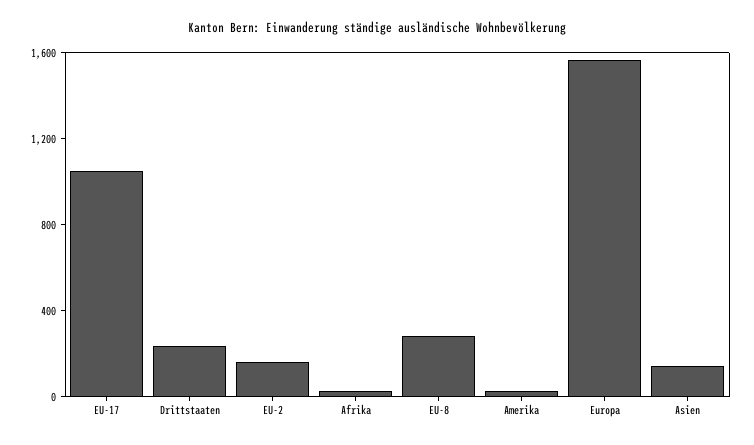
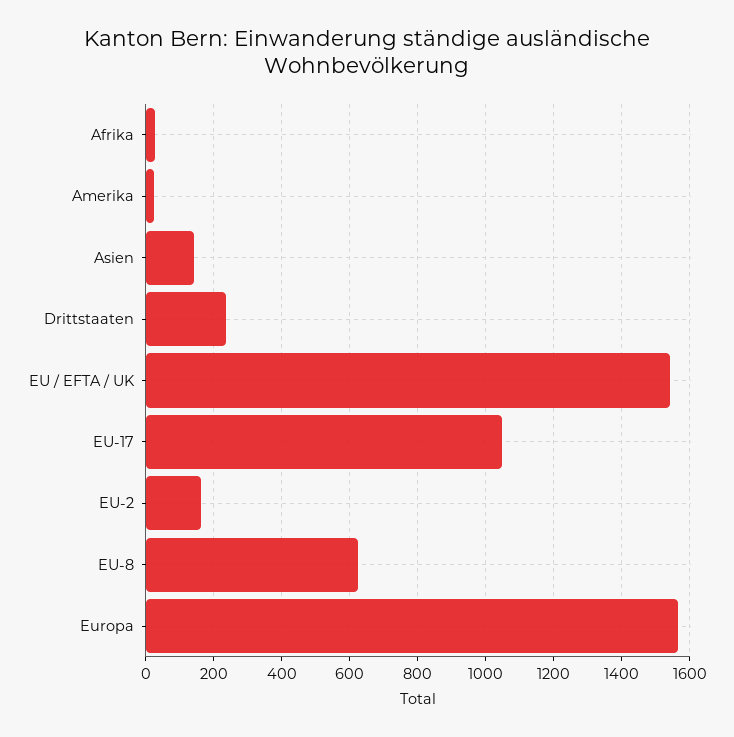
  {
    "EU-17": 1040,
    "Drittstaaten": 240,
    "EU-2": 160,
    "Afrika": 20,
-   "EU-8": 300,
+   "EU-8": 620,
    "Amerika": 20,
    "Europa": 1560,
-   "Asien": 140
+   "Asien": 140,
+   "EU / EFTA / UK": 1540
  }

